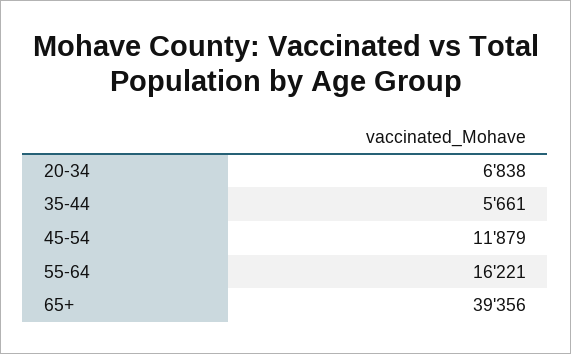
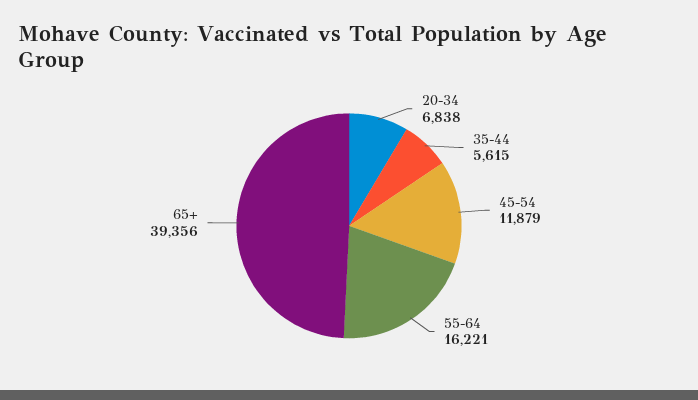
  {
    "20-34": 6838,
-   "35-44": 5661,
+   "35-44": 5615,
    "45-54": 11879,
    "55-64": 16221,
    "65+": 39356
  }

